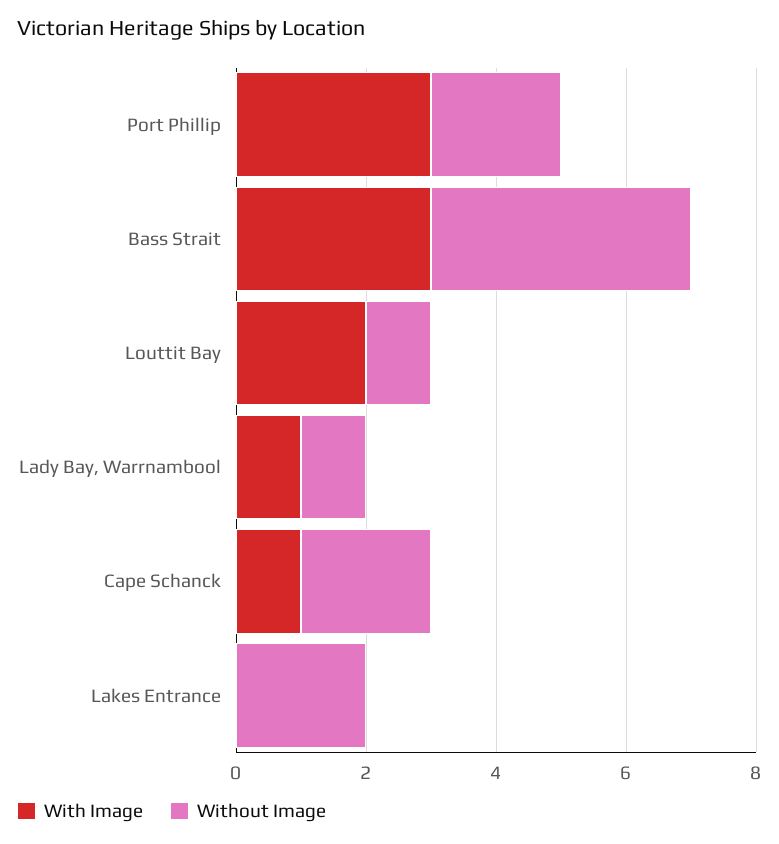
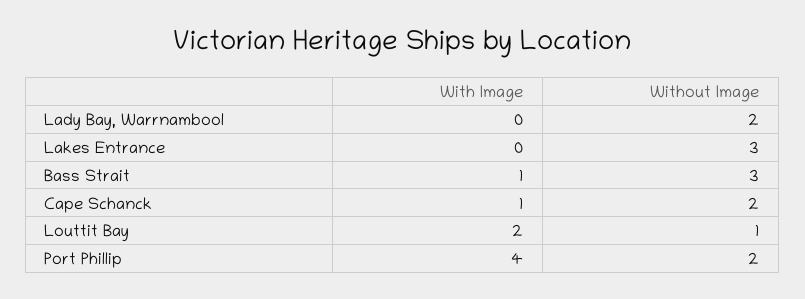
  {
    "With Image": {
-     "Port Phillip": 3,
+     "Port Phillip": 4,
-     "Bass Strait": 3,
+     "Bass Strait": 1,
      "Louttit Bay": 2,
-     "Lady Bay, Warrnambool": 1,
+     "Lady Bay, Warrnambool": 0,
      "Cape Schanck": 1,
      "Lakes Entrance": 0
    },
    "Without Image": {
      "Port Phillip": 2,
-     "Bass Strait": 4,
+     "Bass Strait": 3,
      "Louttit Bay": 1,
-     "Lady Bay, Warrnambool": 1,
+     "Lady Bay, Warrnambool": 2,
      "Cape Schanck": 2,
-     "Lakes Entrance": 2
+     "Lakes Entrance": 3
    }
  }

